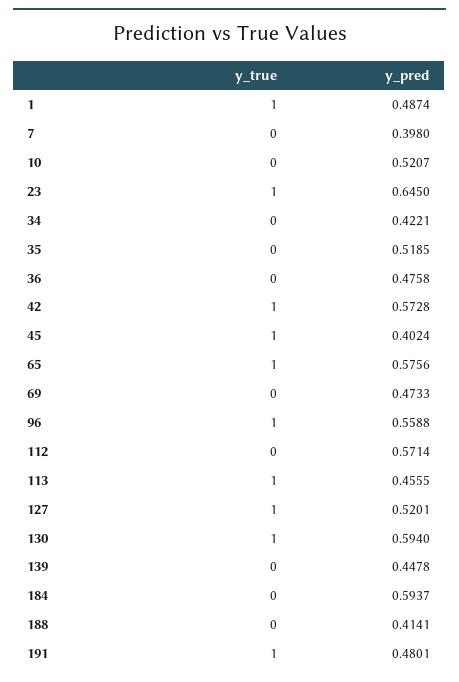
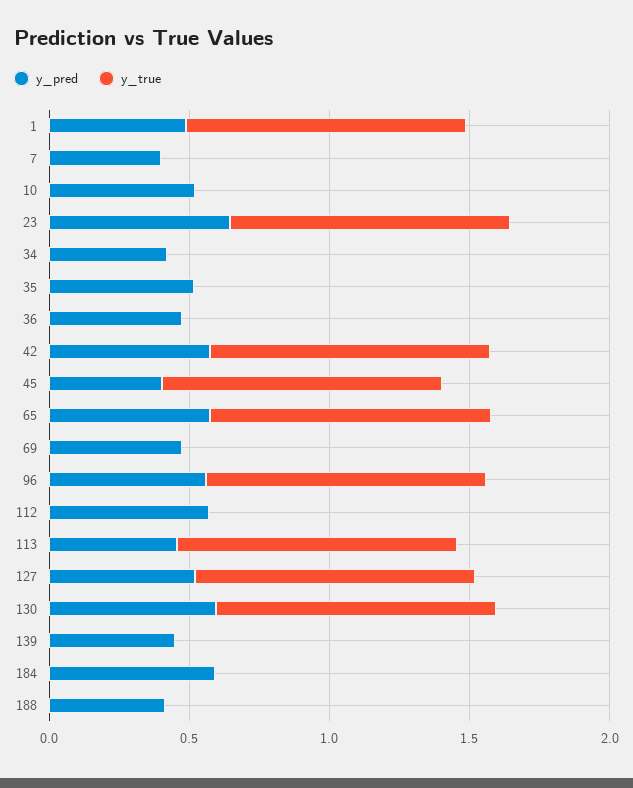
  {
    "y_true": {
      "1": 1,
      "7": 0,
      "10": 0,
      "23": 1,
      "34": 0,
      "35": 0,
      "36": 0,
      "42": 1,
      "45": 1,
      "65": 1,
      "69": 0,
      "96": 1,
      "112": 0,
      "113": 1,
      "127": 1,
      "130": 1,
      "139": 0,
      "184": 0,
-     "188": 0,
+     "188": 0
-     "191": 1
    },
    "y_pred": {
      "1": 0.4874,
      "7": 0.398,
      "10": 0.5207,
      "23": 0.645,
      "34": 0.4221,
      "35": 0.5185,
      "36": 0.4758,
      "42": 0.5728,
      "45": 0.4024,
      "65": 0.5756,
      "69": 0.4733,
      "96": 0.5588,
      "112": 0.5714,
      "113": 0.4555,
      "127": 0.5201,
      "130": 0.594,
      "139": 0.4478,
      "184": 0.5937,
-     "188": 0.4141,
+     "188": 0.4141
-     "191": 0.4801
    }
  }

